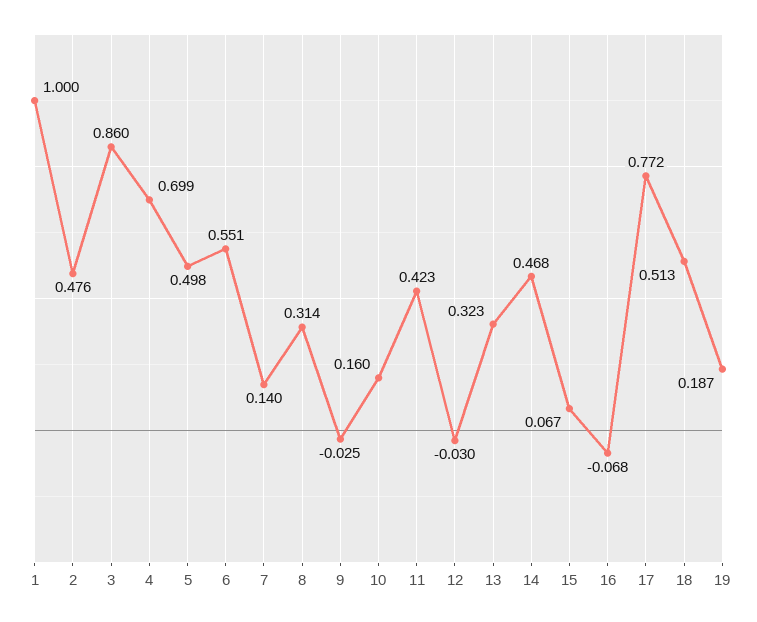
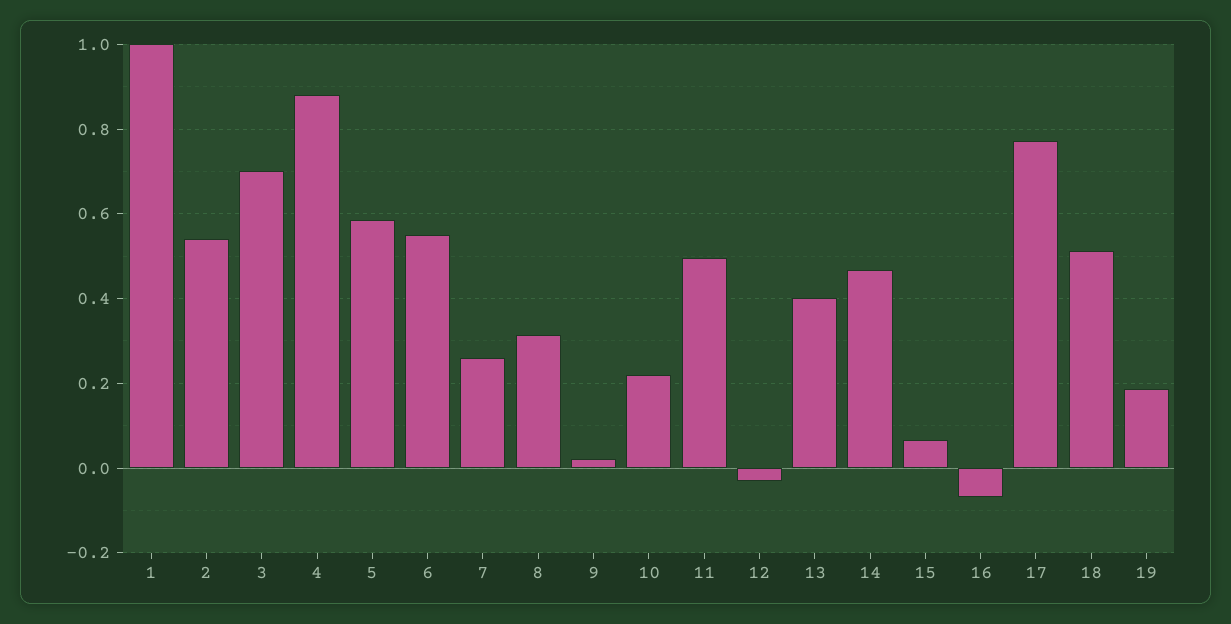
  {
    "1": 1,
-   "2": 0.476,
+   "2": 0.54,
-   "3": 0.86,
+   "3": 0.7,
-   "4": 0.699,
+   "4": 0.88,
-   "5": 0.498,
+   "5": 0.58,
    "6": 0.551,
-   "7": 0.14,
+   "7": 0.26,
    "8": 0.314,
-   "9": -0.025,
+   "9": 0.02,
-   "10": 0.16,
+   "10": 0.22,
-   "11": 0.423,
+   "11": 0.5,
    "12": -0.03,
-   "13": 0.323,
+   "13": 0.4,
    "14": 0.468,
    "15": 0.067,
    "16": -0.068,
    "17": 0.772,
    "18": 0.513,
    "19": 0.187
  }

